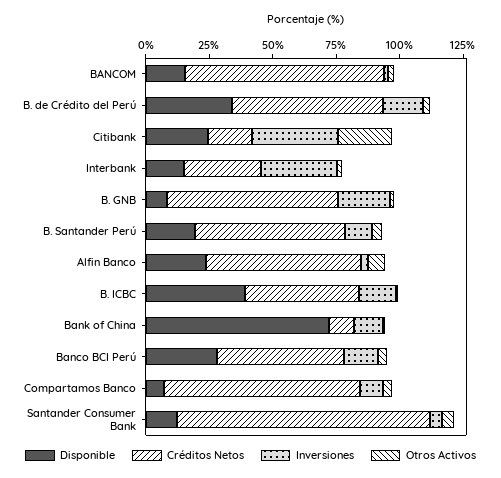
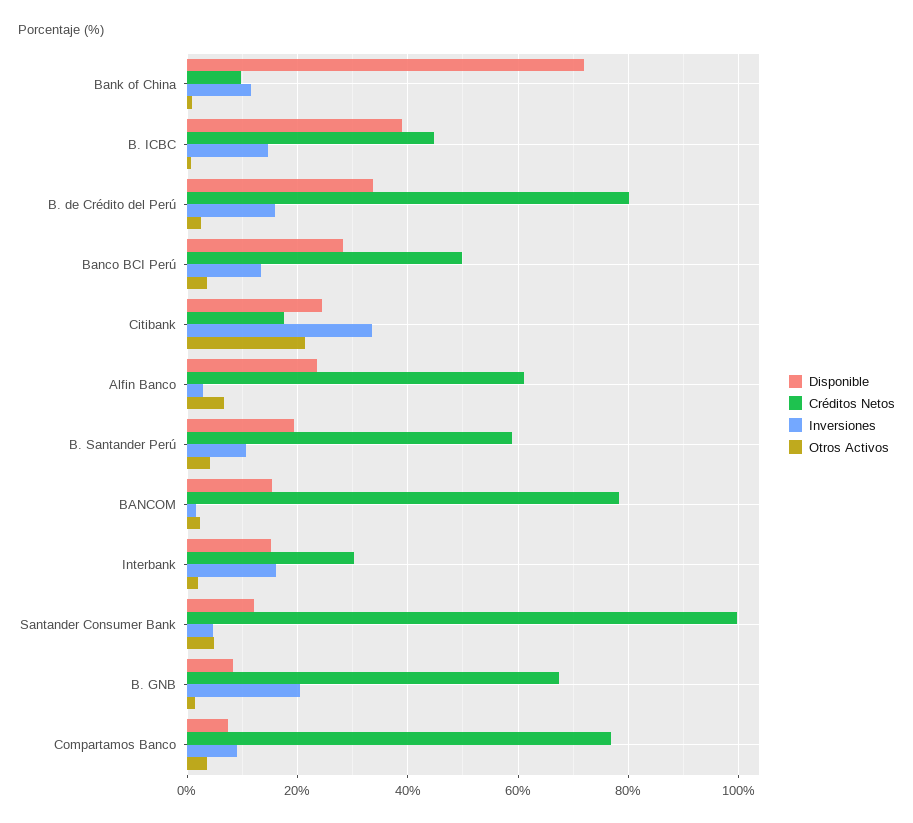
  {
    "Disponible": {
      "BANCOM": 16,
      "B. de Crédito del Perú": 34,
      "Citibank": 24,
      "Interbank": 16,
      "B. GNB": 8,
      "B. Santander Perú": 20,
      "Alfin Banco": 24,
      "B. ICBC": 38,
      "Bank of China": 72,
      "Banco BCI Perú": 28,
      "Compartamos Banco": 8,
      "Santander Consumer Bank": 12
    },
    "Créditos Netos": {
      "BANCOM": 78,
-     "B. de Crédito del Perú": 60,
+     "B. de Crédito del Perú": 80,
      "Citibank": 18,
      "Interbank": 30,
      "B. GNB": 68,
      "B. Santander Perú": 58,
      "Alfin Banco": 62,
      "B. ICBC": 44,
      "Bank of China": 10,
      "Banco BCI Perú": 50,
      "Compartamos Banco": 76,
      "Santander Consumer Bank": 100
    },
    "Inversiones": {
      "BANCOM": 2,
      "B. de Crédito del Perú": 16,
      "Citibank": 34,
-     "Interbank": 30,
+     "Interbank": 16,
      "B. GNB": 20,
      "B. Santander Perú": 10,
      "Alfin Banco": 2,
      "B. ICBC": 14,
      "Bank of China": 12,
      "Banco BCI Perú": 14,
      "Compartamos Banco": 10,
      "Santander Consumer Bank": 4
    },
    "Otros Activos": {
      "BANCOM": 2,
      "B. de Crédito del Perú": 2,
      "Citibank": 22,
      "Interbank": 2,
      "B. GNB": 2,
      "B. Santander Perú": 4,
      "Alfin Banco": 6,
      "B. ICBC": 0,
      "Bank of China": 0,
      "Banco BCI Perú": 4,
      "Compartamos Banco": 4,
      "Santander Consumer Bank": 4
    }
  }

